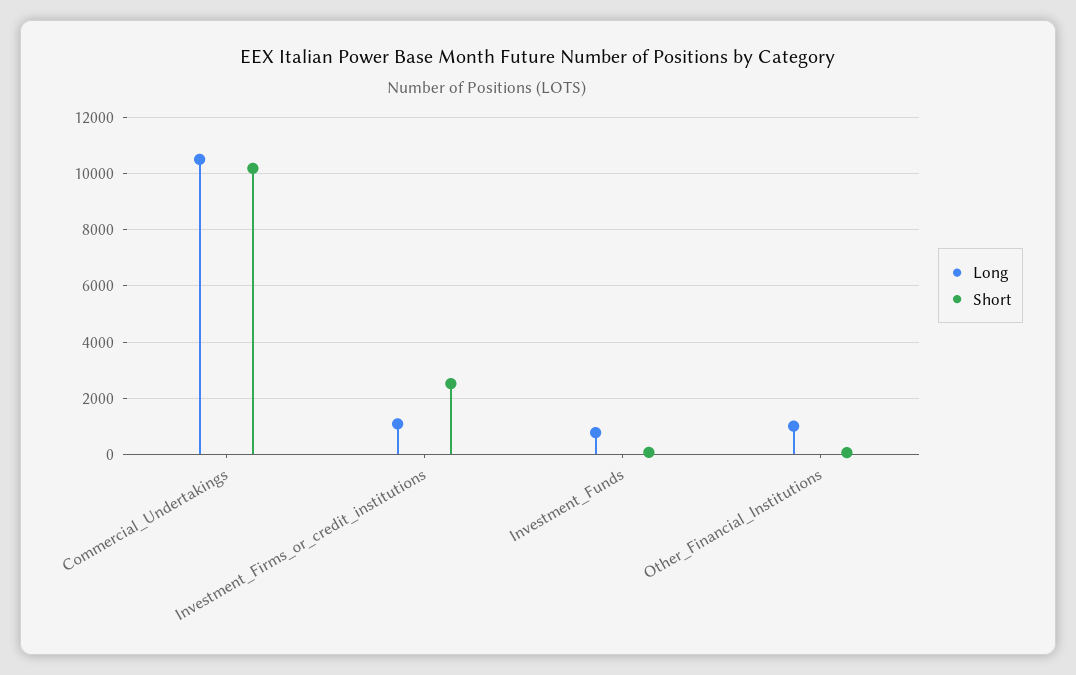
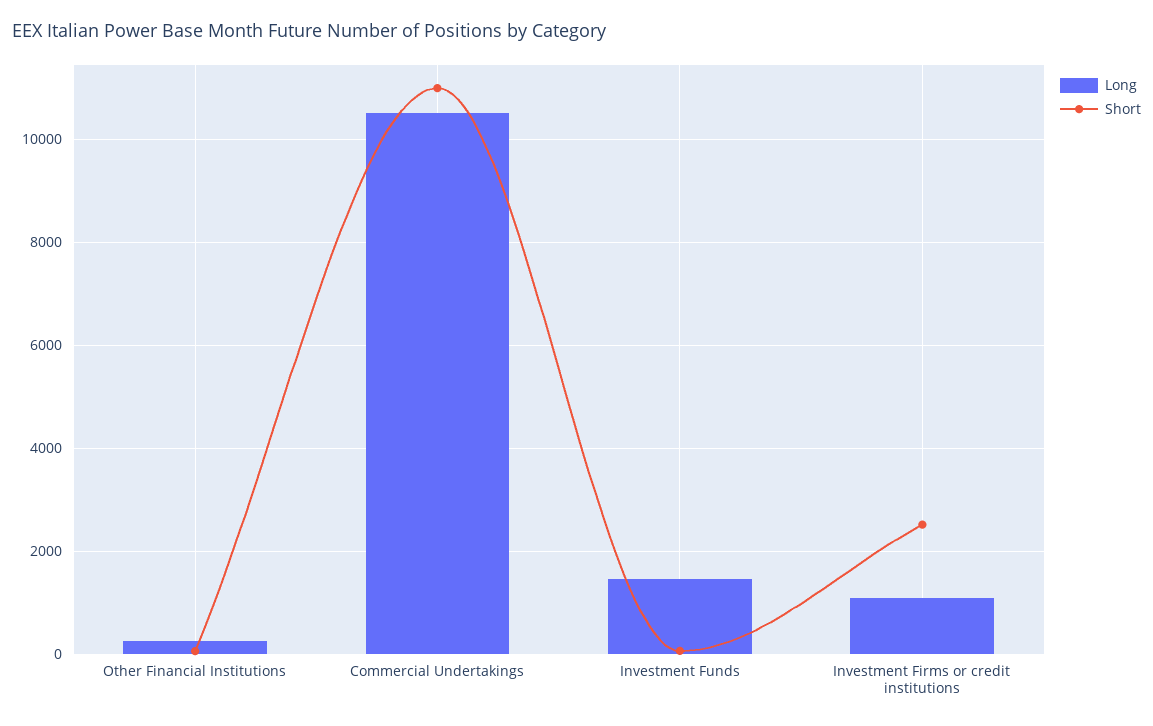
  {
    "Long": {
      "Commercial_Undertakings": 10600,
      "Investment_Firms_or_credit_institutions": 1000,
-     "Investment_Funds": 750,
+     "Investment_Funds": 1400,
-     "Other_Financial_Institutions": 1000
+     "Other_Financial_Institutions": 200
    },
    "Short": {
-     "Commercial_Undertakings": 10250,
+     "Commercial_Undertakings": 11000,
      "Investment_Firms_or_credit_institutions": 2600,
      "Investment_Funds": 0,
      "Other_Financial_Institutions": 0
    }
  }

